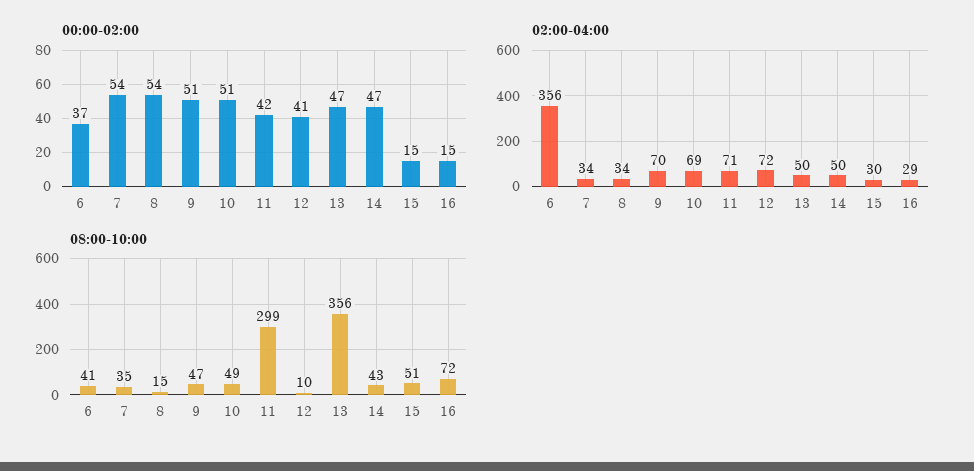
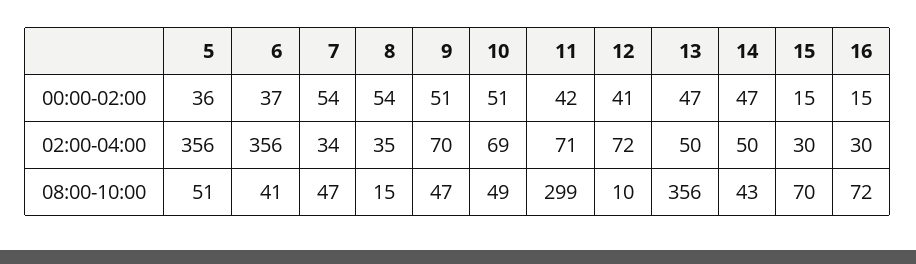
  {
    "00:00-02:00": {
      "6": 37,
      "7": 54,
      "8": 54,
      "9": 51,
      "10": 51,
      "11": 42,
      "12": 41,
      "13": 47,
      "14": 47,
      "15": 15,
-     "16": 15
+     "16": 15,
+     "5": 36
    },
    "02:00-04:00": {
      "6": 356,
      "7": 34,
-     "8": 34,
+     "8": 35,
      "9": 70,
      "10": 69,
      "11": 71,
      "12": 72,
      "13": 50,
      "14": 50,
      "15": 30,
-     "16": 29
+     "16": 30,
+     "5": 356
    },
    "08:00-10:00": {
      "6": 41,
-     "7": 35,
+     "7": 47,
      "8": 15,
      "9": 47,
      "10": 49,
      "11": 299,
      "12": 10,
      "13": 356,
      "14": 43,
-     "15": 51,
+     "15": 70,
-     "16": 72
+     "16": 72,
+     "5": 51
    }
  }

